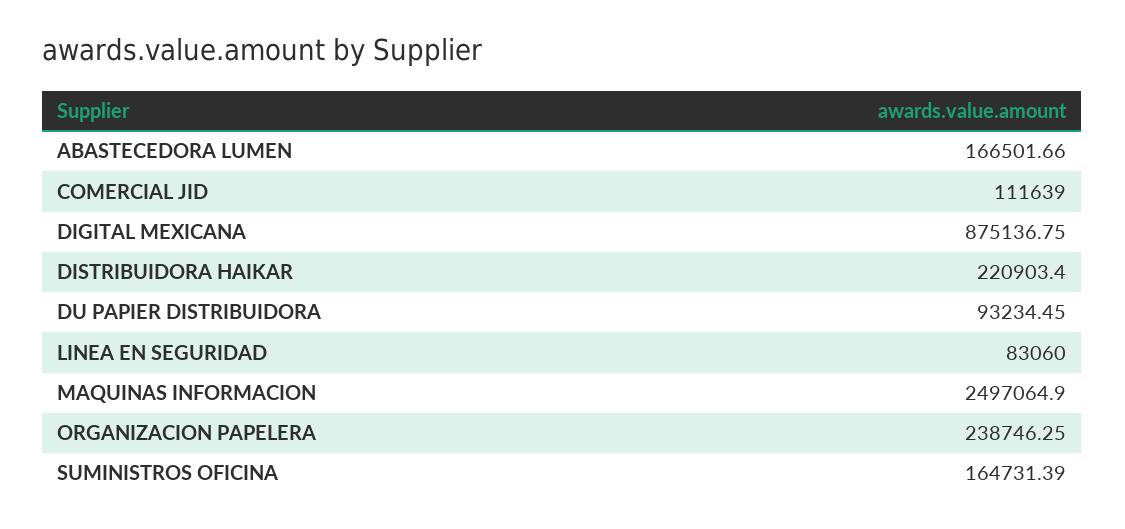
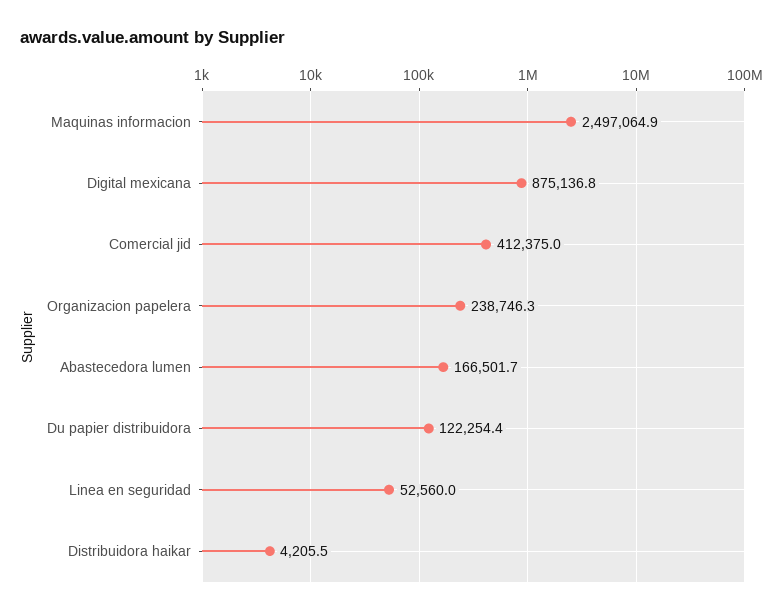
  {
    "ABASTECEDORA LUMEN": 166501.66,
-   "COMERCIAL JID": 111639,
+   "COMERCIAL JID": 412375,
    "DIGITAL MEXICANA": 875136.75,
-   "DISTRIBUIDORA HAIKAR": 220903.4,
+   "DISTRIBUIDORA HAIKAR": 4205.5,
-   "DU PAPIER DISTRIBUIDORA": 93234.45,
+   "DU PAPIER DISTRIBUIDORA": 122254.4,
-   "LINEA EN SEGURIDAD": 83060,
+   "LINEA EN SEGURIDAD": 52560,
    "MAQUINAS INFORMACION": 2497064.9,
-   "ORGANIZACION PAPELERA": 238746.25,
+   "ORGANIZACION PAPELERA": 238746.25
-   "SUMINISTROS OFICINA": 164731.39
  }

